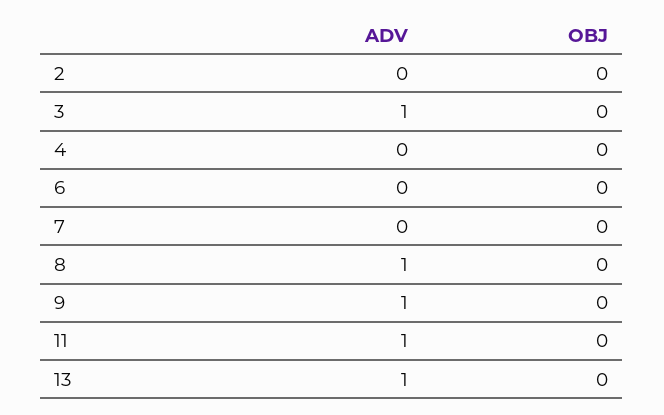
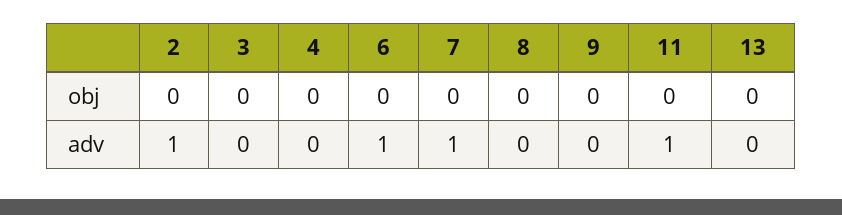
  {
    "ADV": {
-     "2": 0,
+     "2": 1,
-     "3": 1,
+     "3": 0,
      "4": 0,
-     "6": 0,
+     "6": 1,
-     "7": 0,
+     "7": 1,
-     "8": 1,
+     "8": 0,
-     "9": 1,
+     "9": 0,
      "11": 1,
-     "13": 1
+     "13": 0
    },
    "OBJ": {
      "2": 0,
      "3": 0,
      "4": 0,
      "6": 0,
      "7": 0,
      "8": 0,
      "9": 0,
      "11": 0,
      "13": 0
    }
  }

